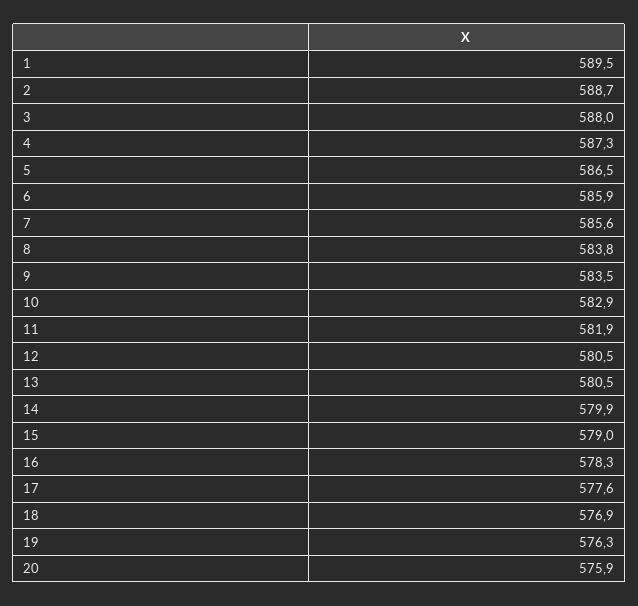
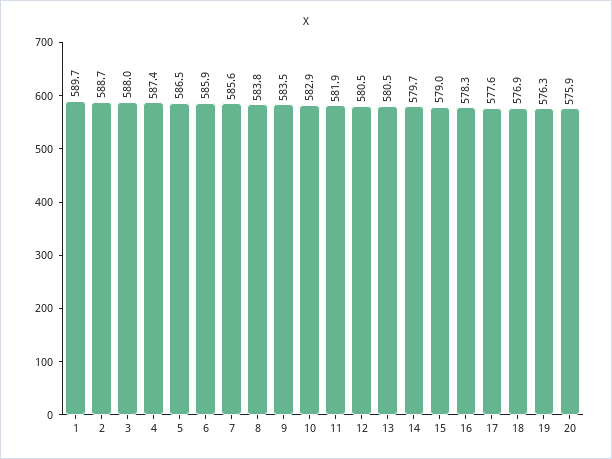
  {
-   "1": 589.5,
+   "1": 589.7,
    "2": 588.7,
    "3": 588,
-   "4": 587.3,
+   "4": 587.4,
    "5": 586.5,
    "6": 585.9,
    "7": 585.6,
    "8": 583.8,
    "9": 583.5,
    "10": 582.9,
    "11": 581.9,
    "12": 580.5,
    "13": 580.5,
-   "14": 579.9,
+   "14": 579.7,
    "15": 579,
    "16": 578.3,
    "17": 577.6,
    "18": 576.9,
    "19": 576.3,
    "20": 575.9
  }

